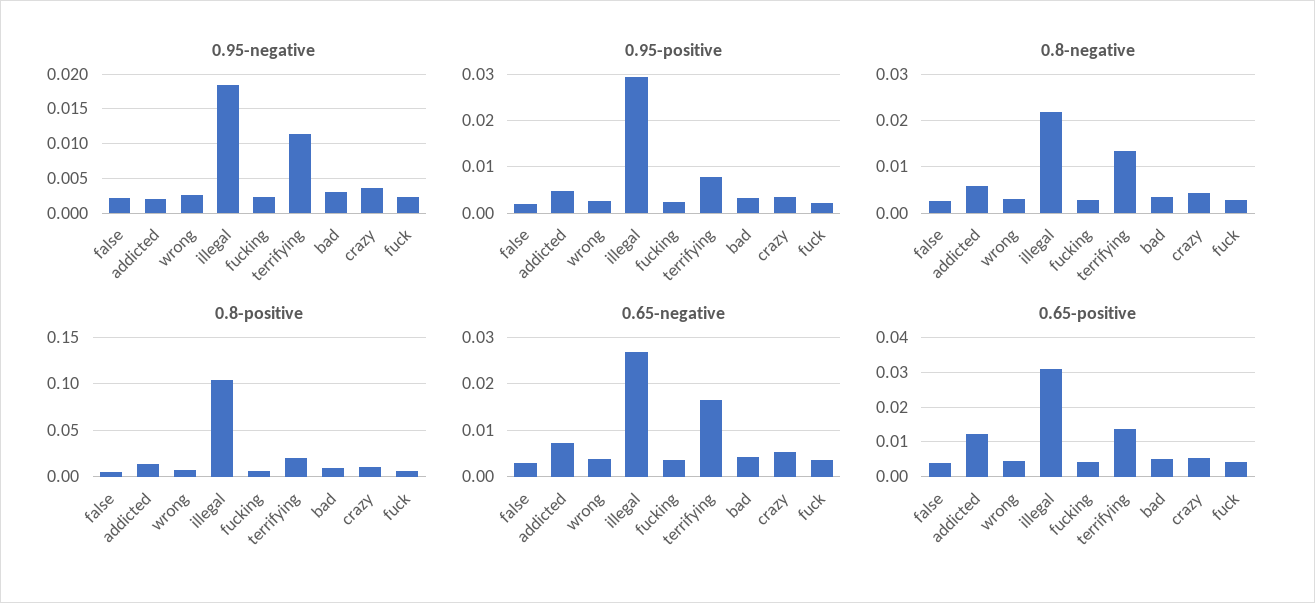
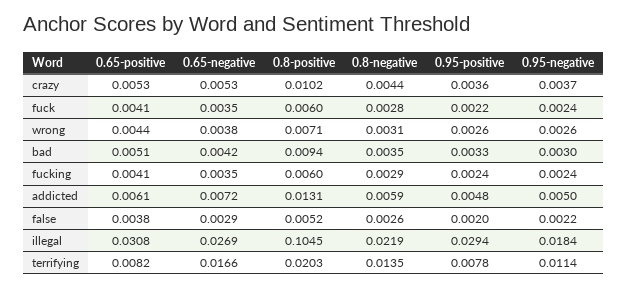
  {
    "0.95-negative": {
      "false": 0.0022,
-     "addicted": 0.002,
+     "addicted": 0.005,
      "wrong": 0.0026,
      "illegal": 0.0184,
      "fucking": 0.0024,
      "terrifying": 0.0114,
      "bad": 0.003,
      "crazy": 0.0037,
      "fuck": 0.0024
    },
    "0.95-positive": {
      "false": 0.002,
      "addicted": 0.0048,
      "wrong": 0.0026,
      "illegal": 0.0294,
      "fucking": 0.0024,
      "terrifying": 0.0078,
      "bad": 0.0033,
      "crazy": 0.0036,
      "fuck": 0.0022
    },
    "0.8-negative": {
      "false": 0.0026,
      "addicted": 0.0059,
      "wrong": 0.0031,
      "illegal": 0.0219,
      "fucking": 0.0029,
      "terrifying": 0.0135,
      "bad": 0.0035,
      "crazy": 0.0044,
      "fuck": 0.0028
    },
    "0.8-positive": {
      "false": 0.0052,
      "addicted": 0.0131,
      "wrong": 0.0071,
      "illegal": 0.1045,
      "fucking": 0.006,
      "terrifying": 0.0203,
      "bad": 0.0094,
      "crazy": 0.0102,
      "fuck": 0.006
    },
    "0.65-negative": {
      "false": 0.0029,
      "addicted": 0.0072,
      "wrong": 0.0038,
      "illegal": 0.0269,
      "fucking": 0.0035,
      "terrifying": 0.0166,
      "bad": 0.0042,
      "crazy": 0.0053,
      "fuck": 0.0035
    },
    "0.65-positive": {
      "false": 0.0038,
-     "addicted": 0.012,
+     "addicted": 0.0061,
      "wrong": 0.0044,
      "illegal": 0.0308,
      "fucking": 0.0041,
-     "terrifying": 0.014,
+     "terrifying": 0.0082,
      "bad": 0.0051,
      "crazy": 0.0053,
      "fuck": 0.0041
    }
  }

